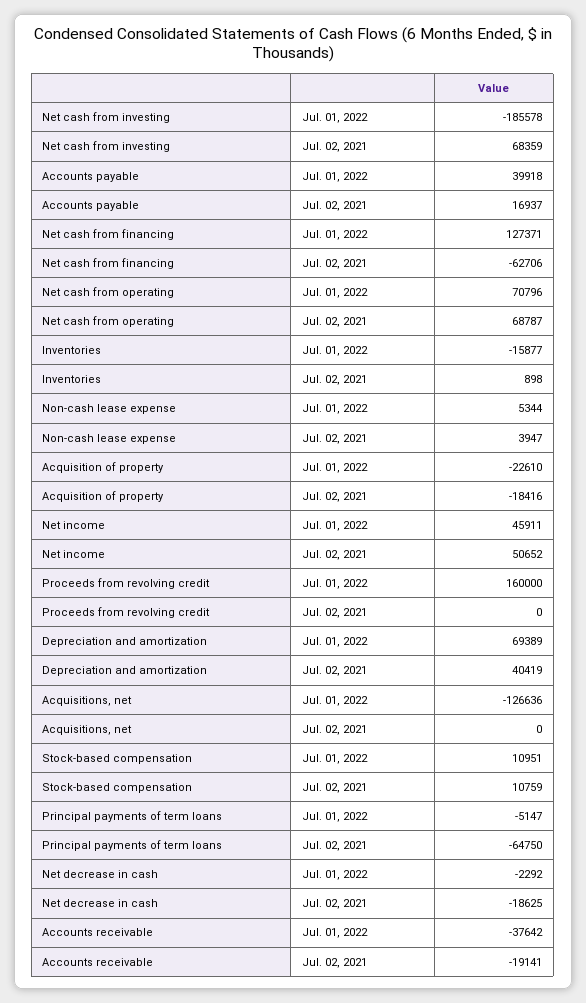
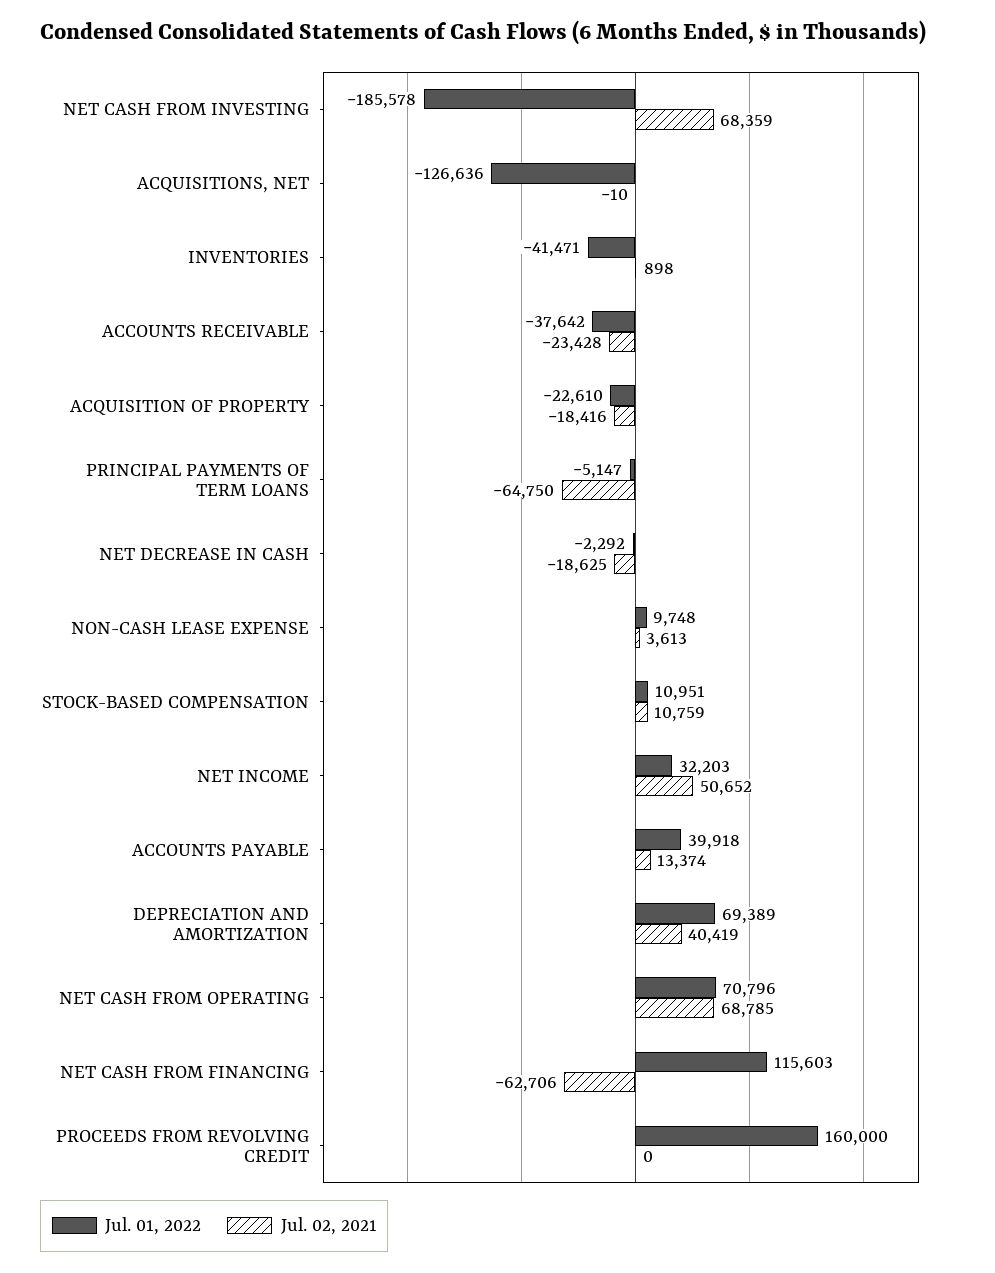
  {
    "Jul. 01, 2022": {
      "Net cash from investing": -185578,
      "Accounts payable": 39918,
-     "Net cash from financing": 127371,
+     "Net cash from financing": 115603,
      "Net cash from operating": 70796,
-     "Inventories": -15877,
+     "Inventories": -41471,
-     "Non-cash lease expense": 5344,
+     "Non-cash lease expense": 9748,
      "Acquisition of property": -22610,
-     "Net income": 45911,
+     "Net income": 32203,
      "Proceeds from revolving credit": 160000,
      "Depreciation and amortization": 69389,
      "Acquisitions, net": -126636,
      "Stock-based compensation": 10951,
      "Principal payments of term loans": -5147,
      "Net decrease in cash": -2292,
      "Accounts receivable": -37642
    },
    "Jul. 02, 2021": {
      "Net cash from investing": 68359,
-     "Accounts payable": 16937,
+     "Accounts payable": 13374,
      "Net cash from financing": -62706,
-     "Net cash from operating": 68787,
+     "Net cash from operating": 68785,
      "Inventories": 898,
-     "Non-cash lease expense": 3947,
+     "Non-cash lease expense": 3613,
      "Acquisition of property": -18416,
      "Net income": 50652,
      "Proceeds from revolving credit": 0,
      "Depreciation and amortization": 40419,
-     "Acquisitions, net": 0,
+     "Acquisitions, net": -10,
      "Stock-based compensation": 10759,
      "Principal payments of term loans": -64750,
      "Net decrease in cash": -18625,
-     "Accounts receivable": -19141
+     "Accounts receivable": -23428
    }
  }

